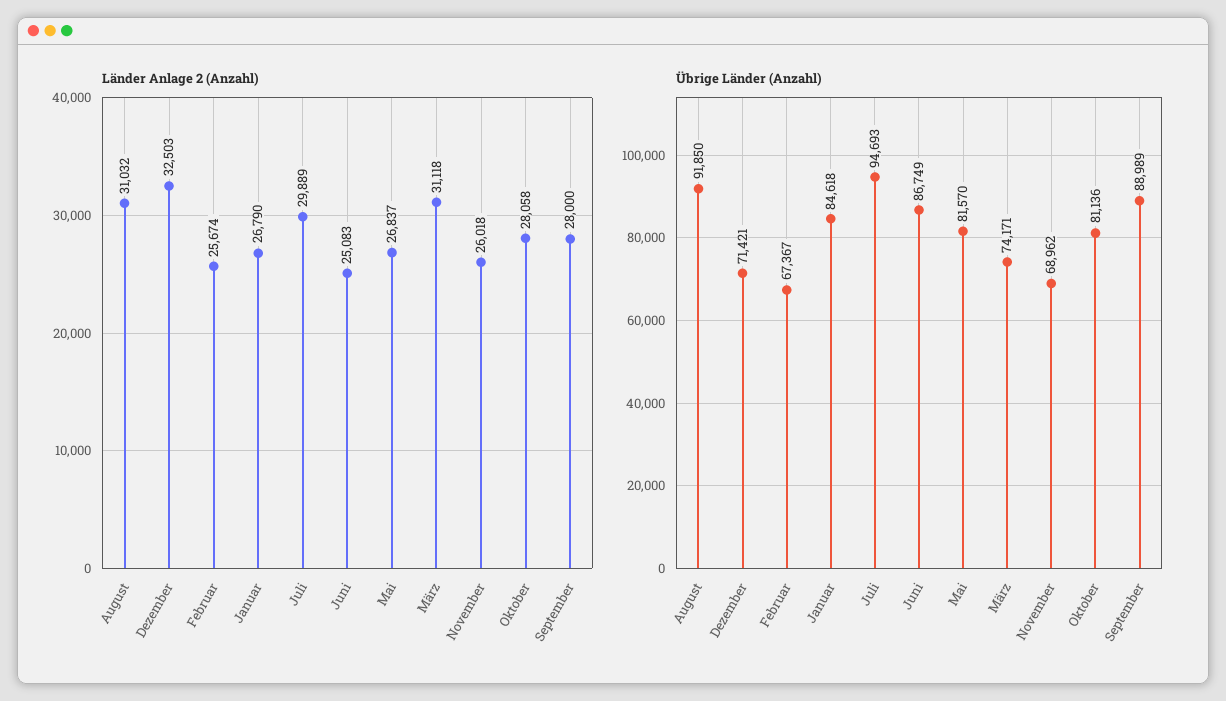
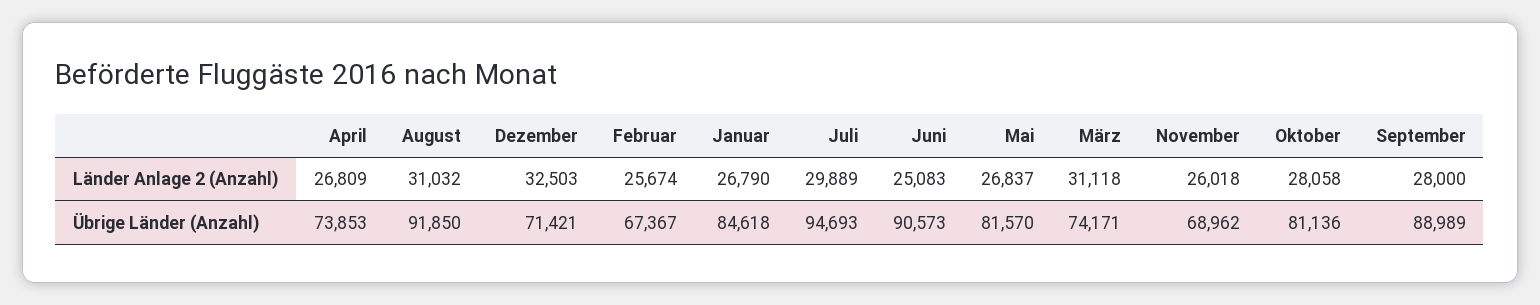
  {
    "Länder Anlage 2 (Anzahl)": {
      "August": 31032,
      "Dezember": 32503,
      "Februar": 25674,
      "Januar": 26790,
      "Juli": 29889,
      "Juni": 25083,
      "Mai": 26837,
      "März": 31118,
      "November": 26018,
      "Oktober": 28058,
-     "September": 28000
+     "September": 28000,
+     "April": 26809
    },
    "Übrige Länder (Anzahl)": {
      "August": 91850,
      "Dezember": 71421,
      "Februar": 67367,
      "Januar": 84618,
      "Juli": 94693,
-     "Juni": 86749,
+     "Juni": 90573,
      "Mai": 81570,
      "März": 74171,
      "November": 68962,
      "Oktober": 81136,
-     "September": 88989
+     "September": 88989,
+     "April": 73853
    }
  }

